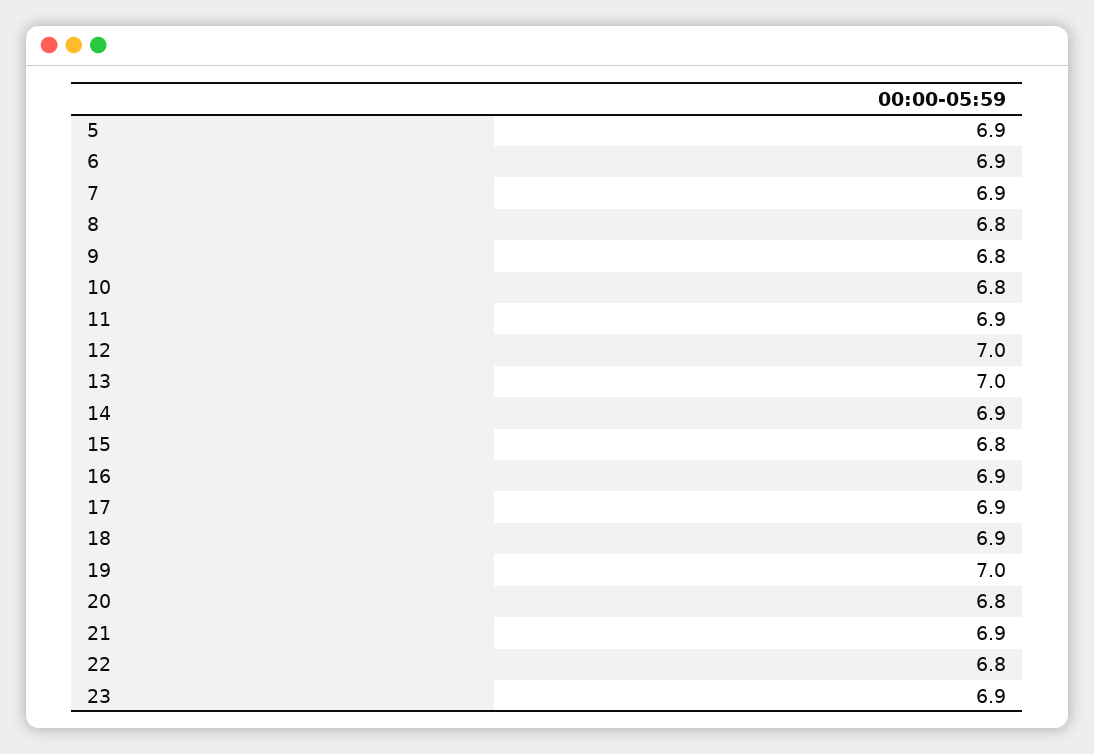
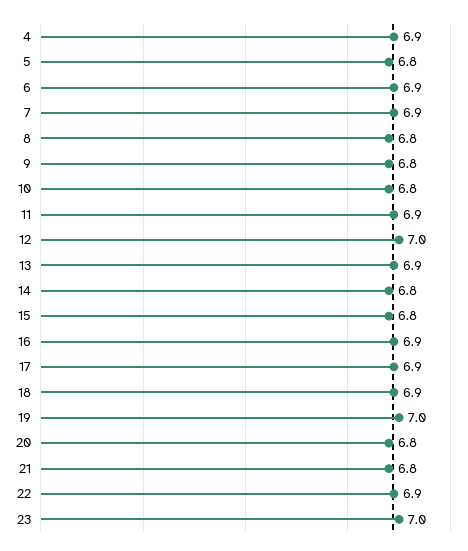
  {
-   "5": 6.9,
+   "5": 6.8,
    "6": 6.9,
    "7": 6.9,
    "8": 6.8,
    "9": 6.8,
    "10": 6.8,
    "11": 6.9,
    "12": 7,
-   "13": 7,
+   "13": 6.9,
-   "14": 6.9,
+   "14": 6.8,
    "15": 6.8,
    "16": 6.9,
    "17": 6.9,
    "18": 6.9,
    "19": 7,
    "20": 6.8,
-   "21": 6.9,
+   "21": 6.8,
-   "22": 6.8,
+   "22": 6.9,
-   "23": 6.9
+   "23": 7,
+   "4": 6.9
  }

